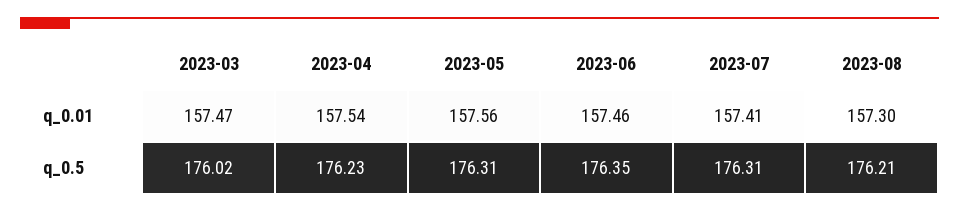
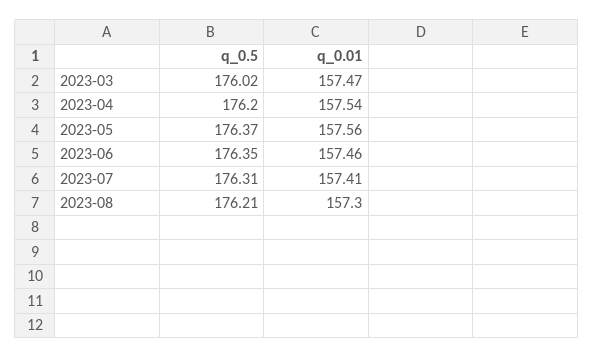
  {
    "2023-03": {
      "q_0.01": 157.47,
      "q_0.5": 176.02
    },
    "2023-04": {
      "q_0.01": 157.54,
-     "q_0.5": 176.23
+     "q_0.5": 176.2
    },
    "2023-05": {
      "q_0.01": 157.56,
-     "q_0.5": 176.31
+     "q_0.5": 176.37
    },
    "2023-06": {
      "q_0.01": 157.46,
      "q_0.5": 176.35
    },
    "2023-07": {
      "q_0.01": 157.41,
      "q_0.5": 176.31
    },
    "2023-08": {
      "q_0.01": 157.3,
      "q_0.5": 176.21
    }
  }

